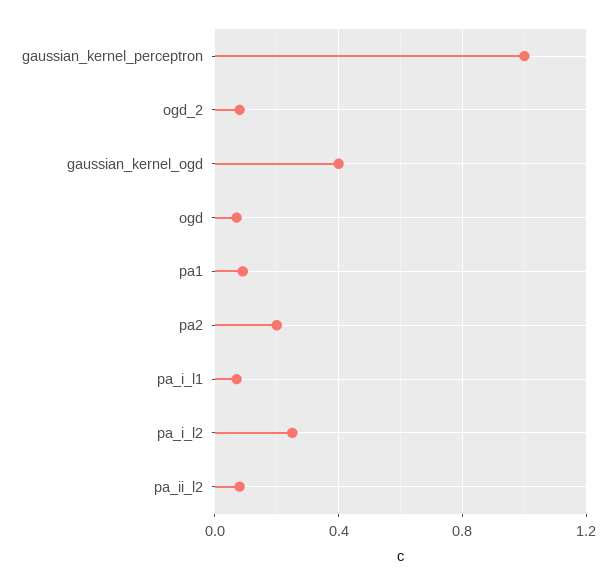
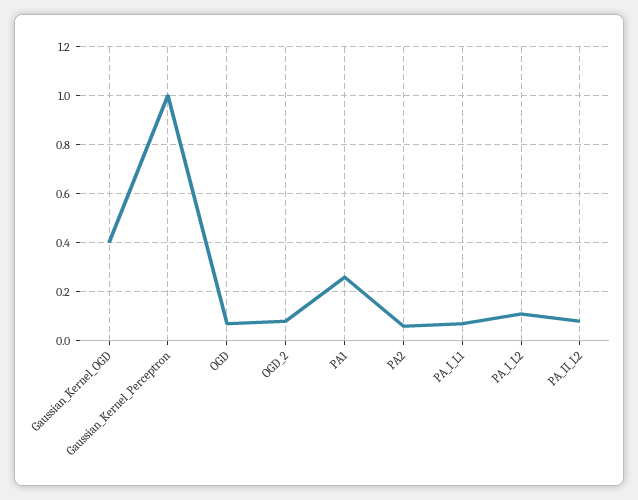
  {
    "gaussian_kernel_perceptron": 1,
    "ogd_2": 0.1,
    "gaussian_kernel_ogd": 0.4,
    "ogd": 0.05,
-   "pa1": 0.1,
+   "pa1": 0.25,
-   "pa2": 0.2,
+   "pa2": 0.05,
    "pa_i_l1": 0.05,
-   "pa_i_l2": 0.25,
+   "pa_i_l2": 0.1,
    "pa_ii_l2": 0.1
  }

